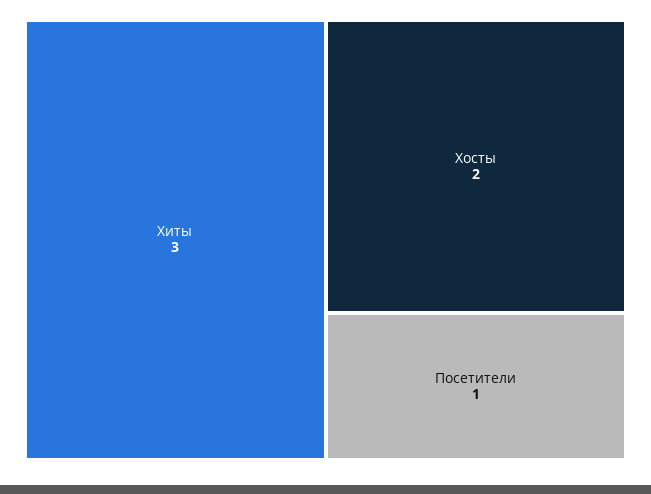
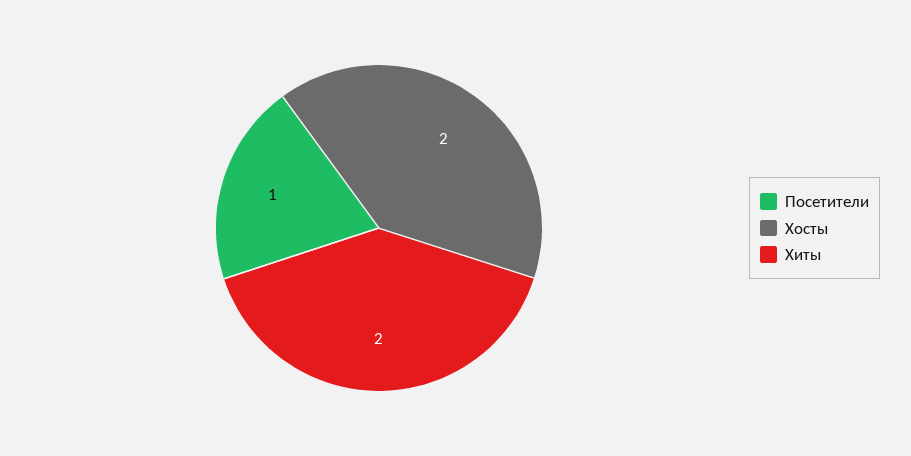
  {
-   "Хиты": 3,
+   "Хиты": 2,
    "Хосты": 2,
    "Посетители": 1
  }

